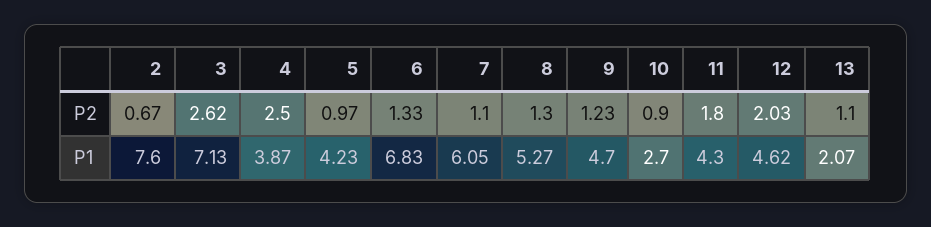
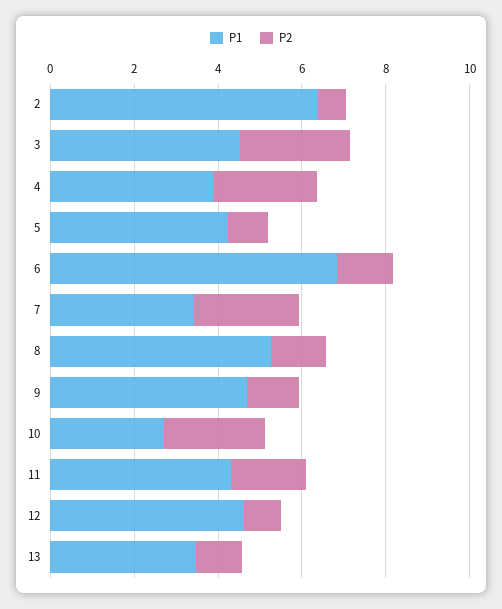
  {
    "P2": {
      "2": 0.67,
      "3": 2.62,
      "4": 2.5,
      "5": 0.97,
      "6": 1.33,
-     "7": 1.1,
+     "7": 2.5,
      "8": 1.3,
      "9": 1.23,
-     "10": 0.9,
+     "10": 2.5,
      "11": 1.8,
-     "12": 2.03,
+     "12": 1,
      "13": 1.1
    },
    "P1": {
-     "2": 7.6,
+     "2": 6.5,
-     "3": 7.13,
+     "3": 4.5,
      "4": 3.87,
      "5": 4.23,
      "6": 6.83,
-     "7": 6.05,
+     "7": 3.5,
      "8": 5.27,
      "9": 4.7,
      "10": 2.7,
      "11": 4.3,
      "12": 4.62,
-     "13": 2.07
+     "13": 3.5
    }
  }

